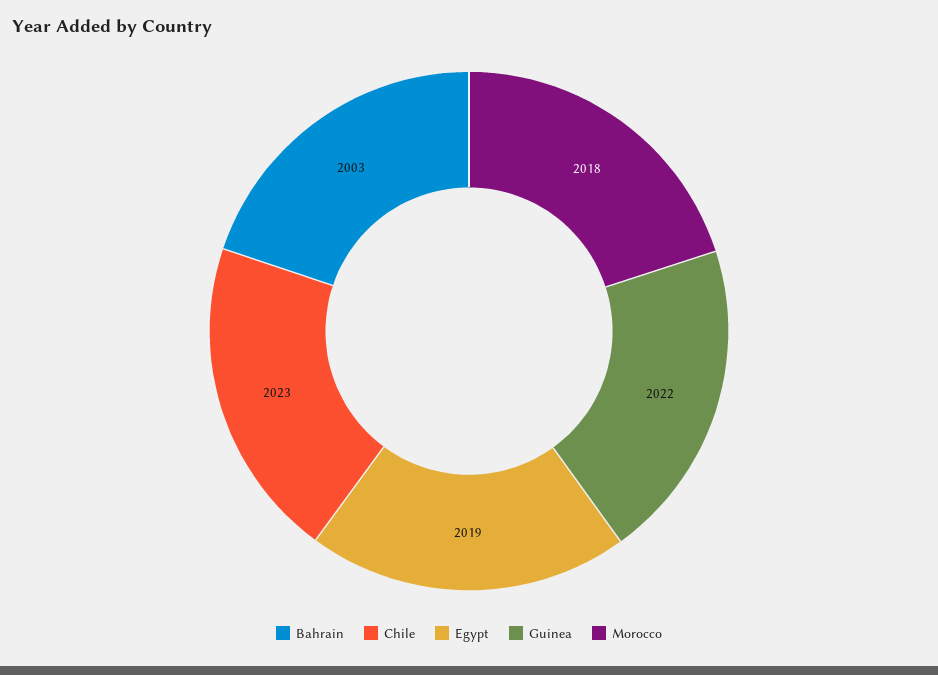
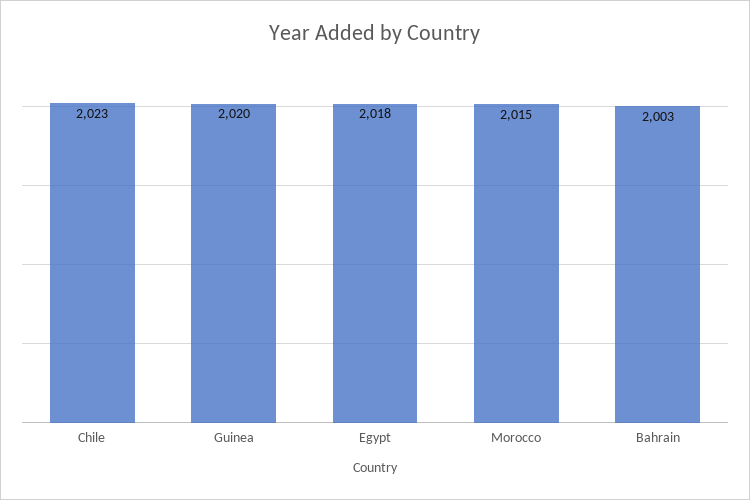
  {
    "Bahrain": 2003,
    "Chile": 2023,
-   "Egypt": 2019,
+   "Egypt": 2018,
-   "Guinea": 2022,
+   "Guinea": 2020,
-   "Morocco": 2018
+   "Morocco": 2015
  }

